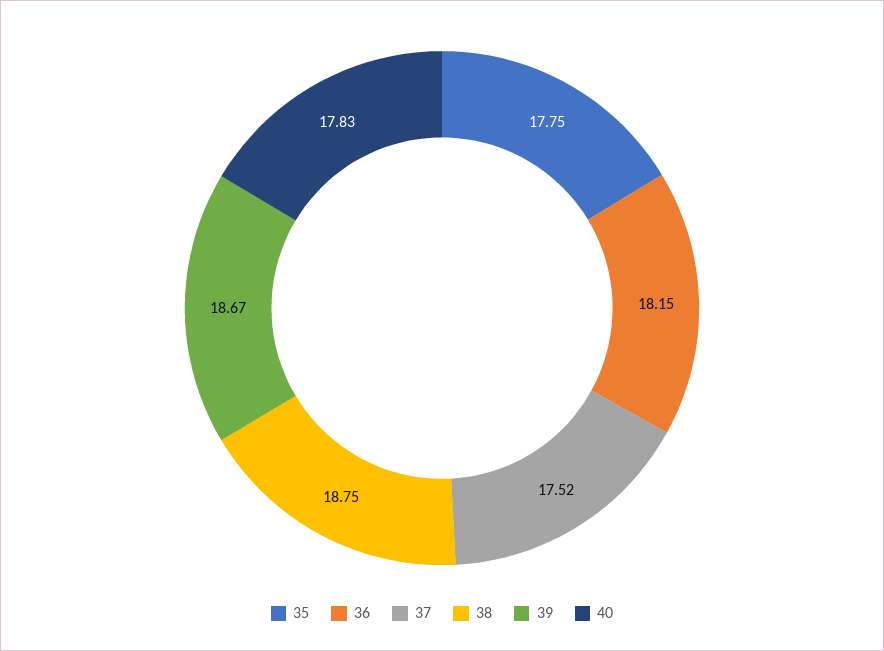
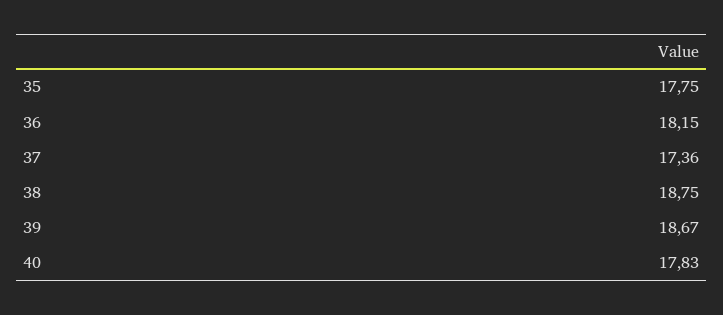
  {
    "35": 17.75,
    "36": 18.15,
-   "37": 17.52,
+   "37": 17.36,
    "38": 18.75,
    "39": 18.67,
    "40": 17.83
  }

